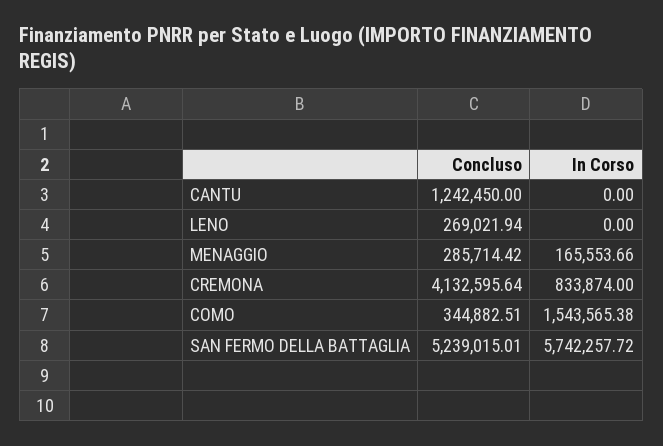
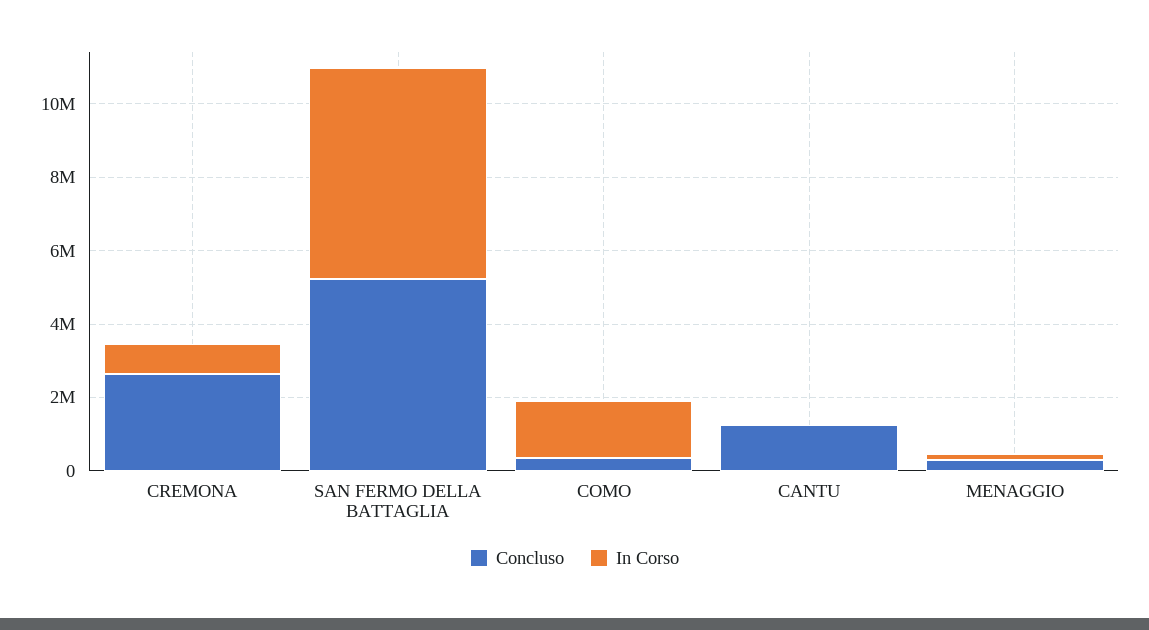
  {
    "Concluso": {
      "CANTU": 1242450,
-     "LENO": 269021.94,
      "MENAGGIO": 285714.42,
-     "CREMONA": 4132595.64,
+     "CREMONA": 2500000,
      "COMO": 344882.51,
      "SAN FERMO DELLA BATTAGLIA": 5239015.01
    },
    "In Corso": {
      "CANTU": 0,
-     "LENO": 0,
      "MENAGGIO": 165553.66,
      "CREMONA": 833874,
      "COMO": 1543565.38,
      "SAN FERMO DELLA BATTAGLIA": 5742257.72
    }
  }

